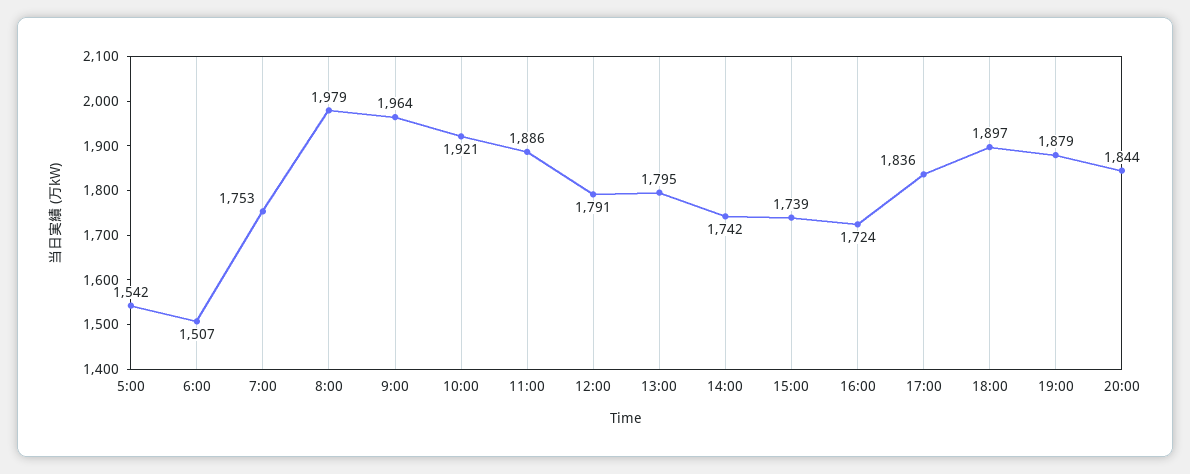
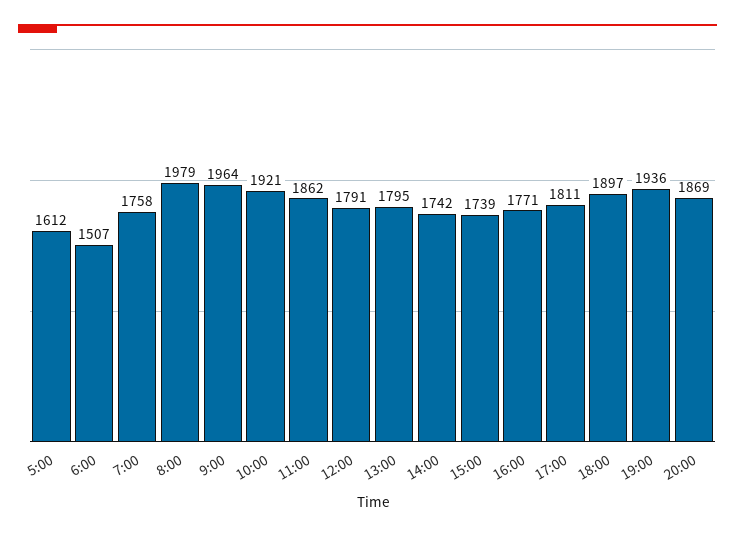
  {
-   "5:00": 1542,
+   "5:00": 1612,
    "6:00": 1507,
-   "7:00": 1753,
+   "7:00": 1758,
    "8:00": 1979,
    "9:00": 1964,
    "10:00": 1921,
-   "11:00": 1886,
+   "11:00": 1862,
    "12:00": 1791,
    "13:00": 1795,
    "14:00": 1742,
    "15:00": 1739,
-   "16:00": 1724,
+   "16:00": 1771,
-   "17:00": 1836,
+   "17:00": 1811,
    "18:00": 1897,
-   "19:00": 1879,
+   "19:00": 1936,
-   "20:00": 1844
+   "20:00": 1869
  }

